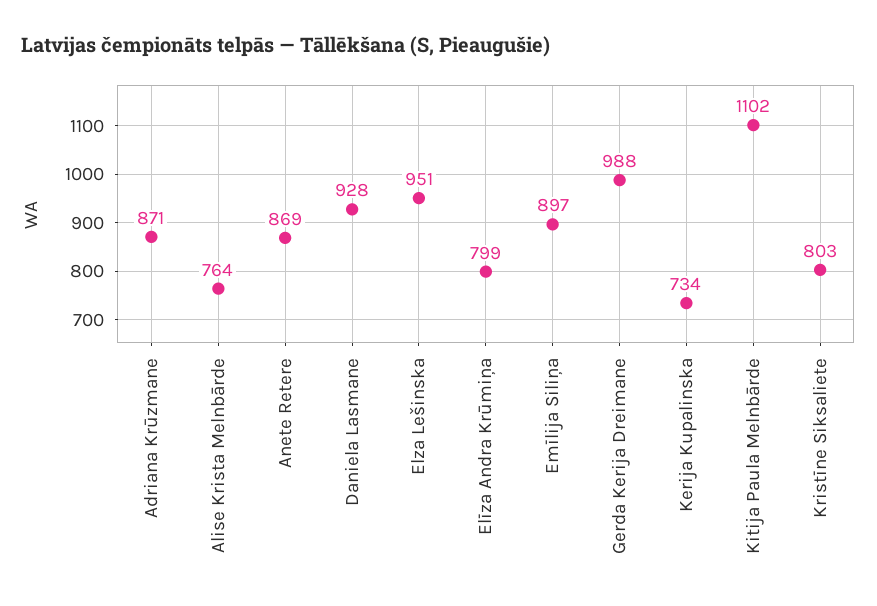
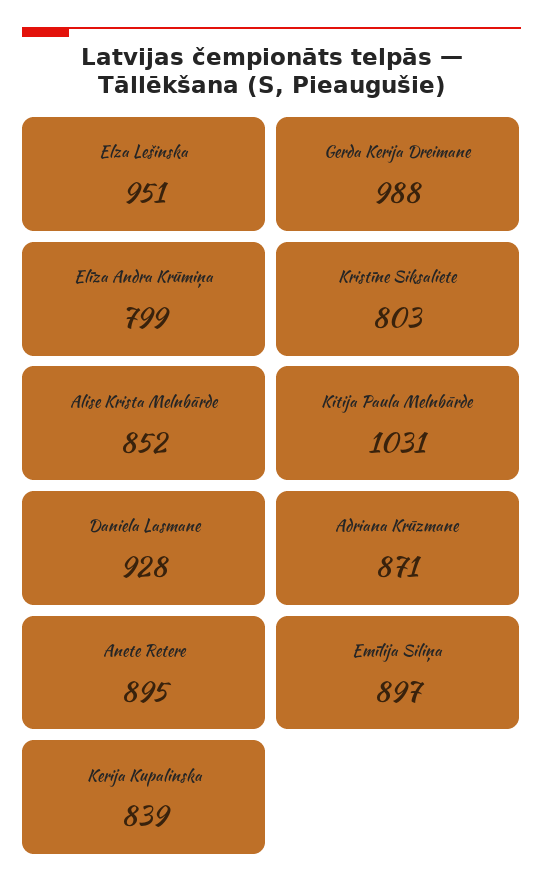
  {
    "Adriana Krūzmane": 871,
-   "Alise Krista Melnbārde": 764,
+   "Alise Krista Melnbārde": 852,
-   "Anete Retere": 869,
+   "Anete Retere": 895,
    "Daniela Lasmane": 928,
    "Elza Lešinska": 951,
    "Elīza Andra Krūmiņa": 799,
    "Emīlija Siliņa": 897,
    "Gerda Kerija Dreimane": 988,
-   "Kerija Kupalinska": 734,
+   "Kerija Kupalinska": 839,
-   "Kitija Paula Melnbārde": 1102,
+   "Kitija Paula Melnbārde": 1031,
    "Kristīne Siksaliete": 803
  }

